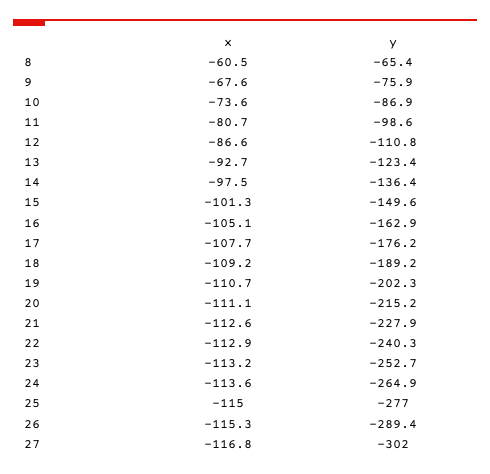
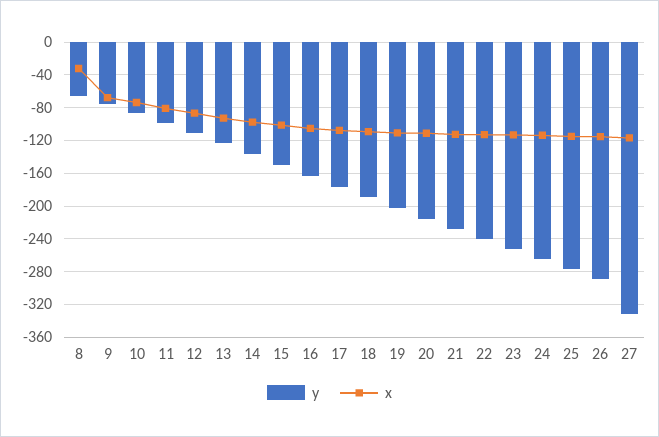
  {
    "x": {
-     "8": -60.5,
+     "8": -30,
      "9": -67.6,
      "10": -73.6,
      "11": -80.7,
      "12": -86.6,
      "13": -92.7,
      "14": -97.5,
      "15": -101.3,
      "16": -105.1,
      "17": -107.7,
      "18": -109.2,
      "19": -110.7,
      "20": -111.1,
      "21": -112.6,
      "22": -112.9,
      "23": -113.2,
      "24": -113.6,
      "25": -115,
      "26": -115.3,
      "27": -116.8
    },
    "y": {
      "8": -65.4,
      "9": -75.9,
      "10": -86.9,
      "11": -98.6,
      "12": -110.8,
      "13": -123.4,
      "14": -136.4,
      "15": -149.6,
      "16": -162.9,
      "17": -176.2,
      "18": -189.2,
      "19": -202.3,
      "20": -215.2,
      "21": -227.9,
      "22": -240.3,
      "23": -252.7,
      "24": -264.9,
      "25": -277,
      "26": -289.4,
-     "27": -302
+     "27": -330
    }
  }

